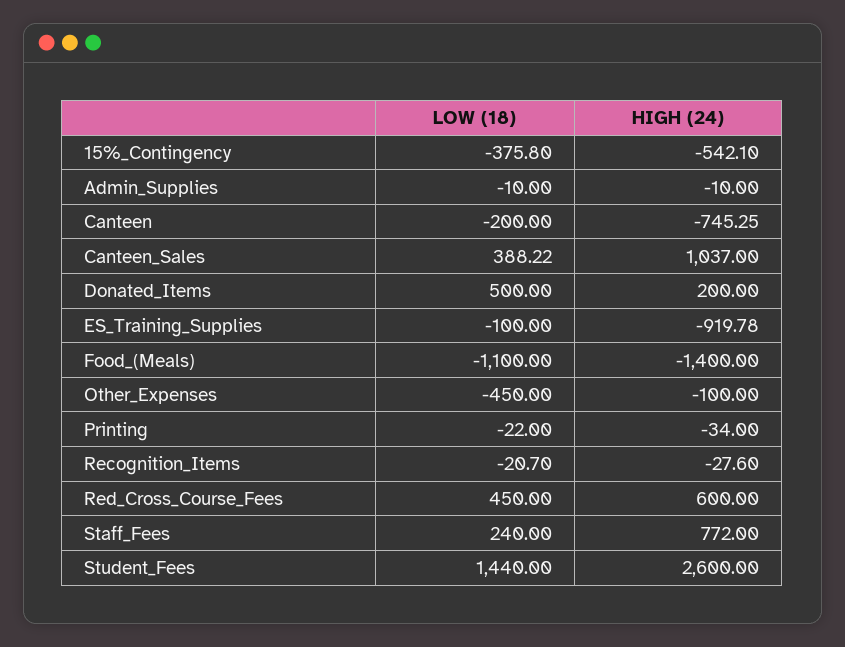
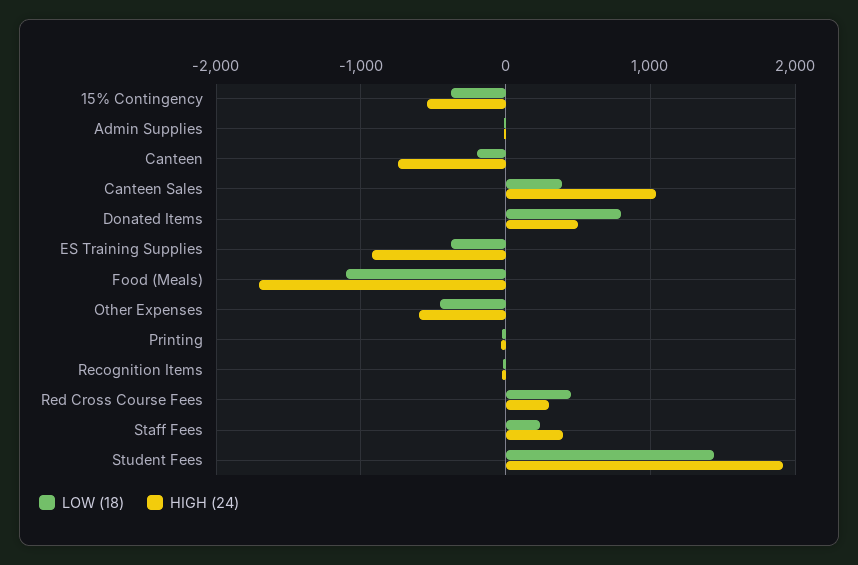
  {
    "LOW (18)": {
      "15%_Contingency": -375.8,
      "Admin_Supplies": -10,
      "Canteen": -200,
      "Canteen_Sales": 388.22,
-     "Donated_Items": 500,
+     "Donated_Items": 800,
-     "ES_Training_Supplies": -100,
+     "ES_Training_Supplies": -400,
      "Food_(Meals)": -1100,
      "Other_Expenses": -450,
      "Printing": -22,
      "Recognition_Items": -20.7,
      "Red_Cross_Course_Fees": 450,
      "Staff_Fees": 240,
      "Student_Fees": 1440
    },
    "HIGH (24)": {
      "15%_Contingency": -542.1,
      "Admin_Supplies": -10,
      "Canteen": -745.25,
      "Canteen_Sales": 1037,
-     "Donated_Items": 200,
+     "Donated_Items": 500,
      "ES_Training_Supplies": -919.78,
-     "Food_(Meals)": -1400,
+     "Food_(Meals)": -1700,
-     "Other_Expenses": -100,
+     "Other_Expenses": -600,
      "Printing": -34,
      "Recognition_Items": -27.6,
-     "Red_Cross_Course_Fees": 600,
+     "Red_Cross_Course_Fees": 300,
-     "Staff_Fees": 772,
+     "Staff_Fees": 400,
-     "Student_Fees": 2600
+     "Student_Fees": 1900
    }
  }

